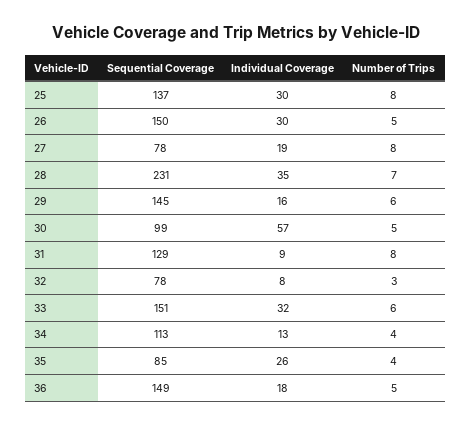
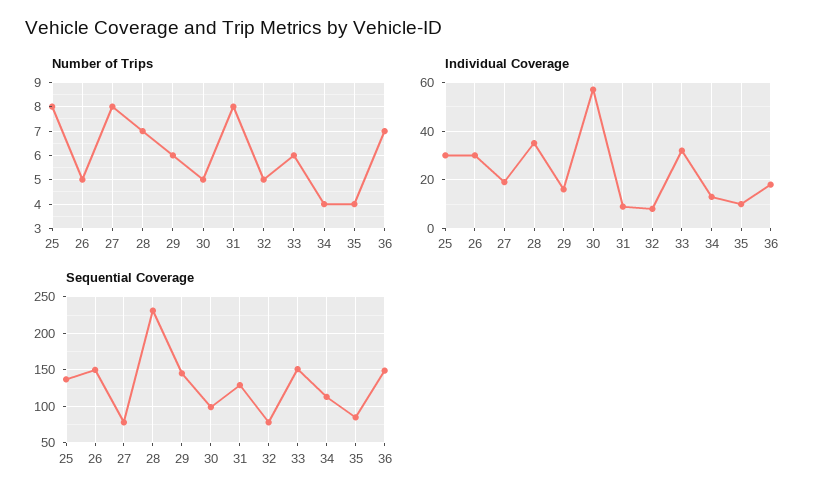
  {
    "Sequential Coverage": {
      "25": 137,
      "26": 150,
      "27": 78,
      "28": 231,
      "29": 145,
      "30": 99,
      "31": 129,
      "32": 78,
      "33": 151,
      "34": 113,
      "35": 85,
      "36": 149
    },
    "Individual Coverage": {
      "25": 30,
      "26": 30,
      "27": 19,
      "28": 35,
      "29": 16,
      "30": 57,
      "31": 9,
      "32": 8,
      "33": 32,
      "34": 13,
-     "35": 26,
+     "35": 10,
      "36": 18
    },
    "Number of Trips": {
      "25": 8,
      "26": 5,
      "27": 8,
      "28": 7,
      "29": 6,
      "30": 5,
      "31": 8,
-     "32": 3,
+     "32": 5,
      "33": 6,
      "34": 4,
      "35": 4,
-     "36": 5
+     "36": 7
    }
  }

